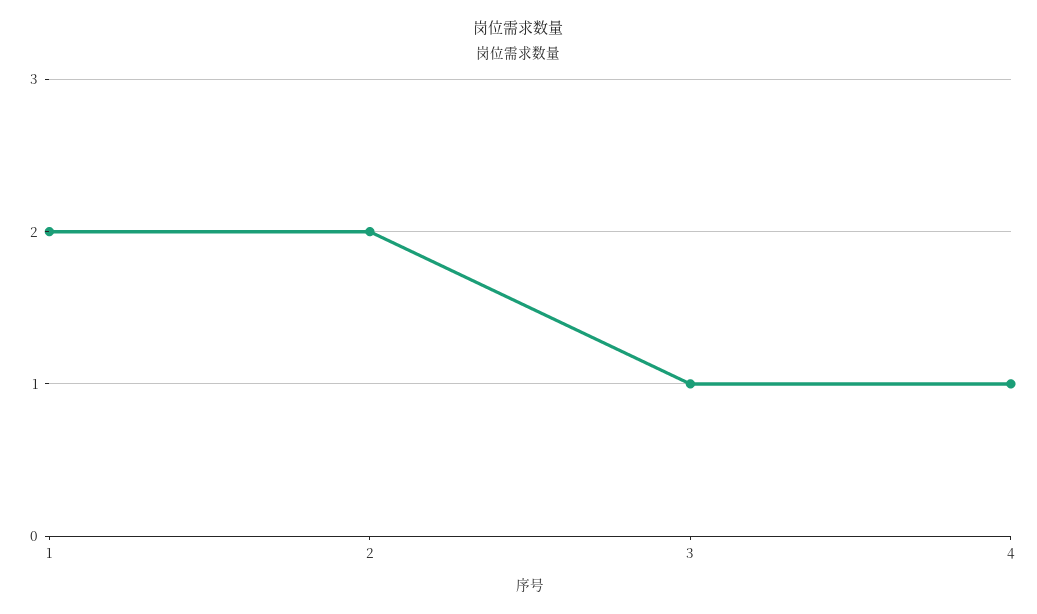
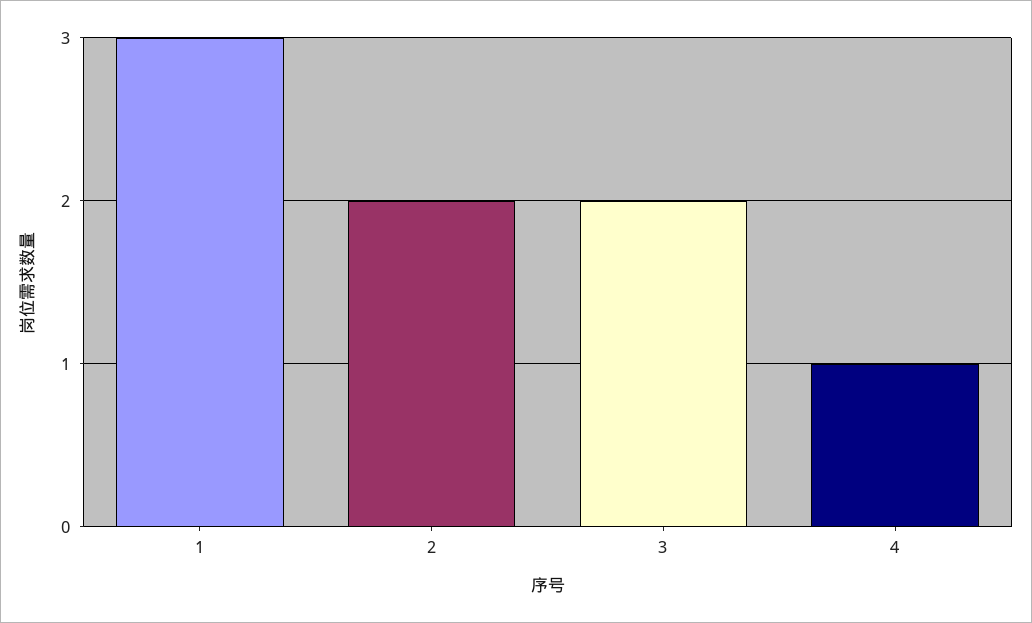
  {
-   "1": 2,
+   "1": 3,
    "2": 2,
-   "3": 1,
+   "3": 2,
    "4": 1
  }

